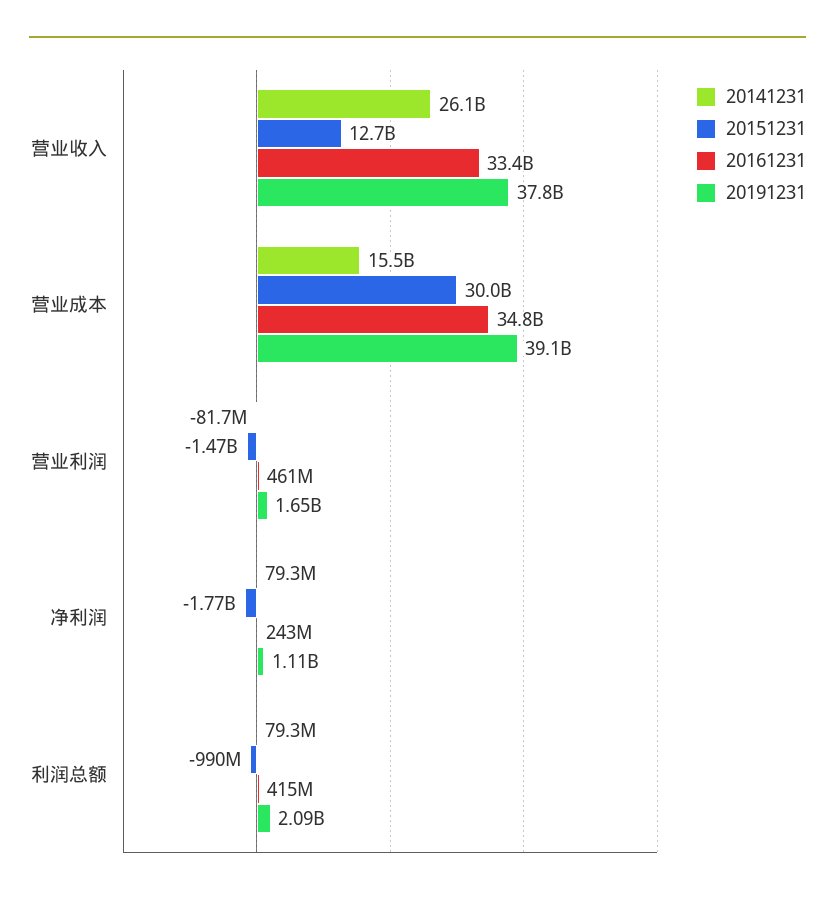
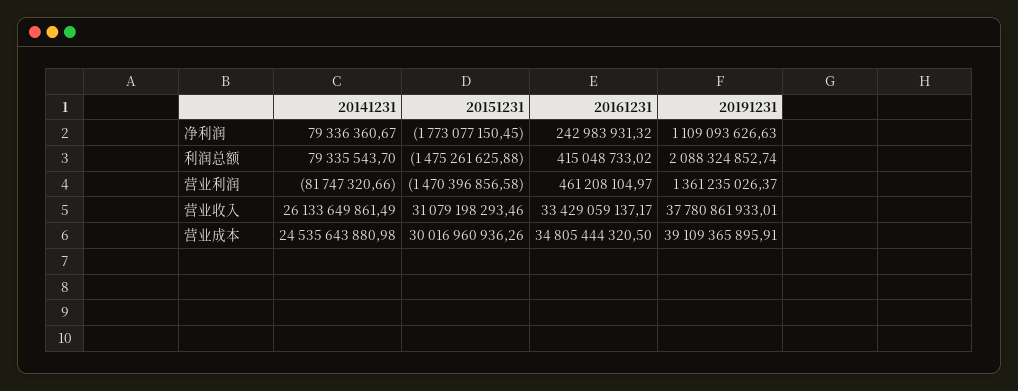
  {
    "20141231": {
      "营业收入": 26133649861.49,
-     "营业成本": 15500000000,
+     "营业成本": 24535643880.98,
      "营业利润": -81747320.66,
      "净利润": 79336360.67,
      "利润总额": 79335543.7
    },
    "20151231": {
-     "营业收入": 12700000000,
+     "营业收入": 31079198293.46,
      "营业成本": 30016960936.26,
      "营业利润": -1470396856.58,
      "净利润": -1773077150.45,
-     "利润总额": -990000000
+     "利润总额": -1475261625.88
    },
    "20161231": {
      "营业收入": 33429059137.17,
      "营业成本": 34805444320.5,
      "营业利润": 461208104.97,
      "净利润": 242983931.32,
      "利润总额": 415048733.02
    },
    "20191231": {
      "营业收入": 37780861933.01,
      "营业成本": 39109365895.91,
-     "营业利润": 1650000000,
+     "营业利润": 1361235026.37,
      "净利润": 1109093626.63,
      "利润总额": 2088324852.74
    }
  }

